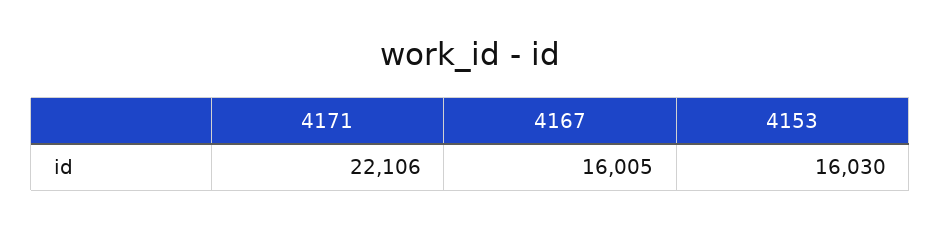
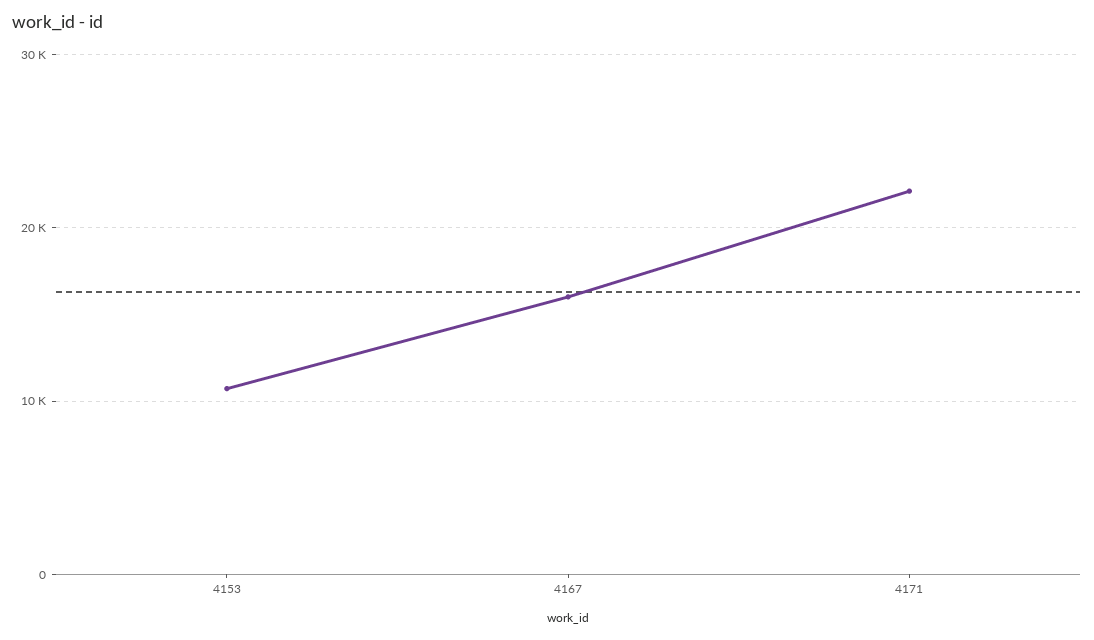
  {
    "4171": 22106,
    "4167": 16005,
-   "4153": 16030
+   "4153": 11000
  }

